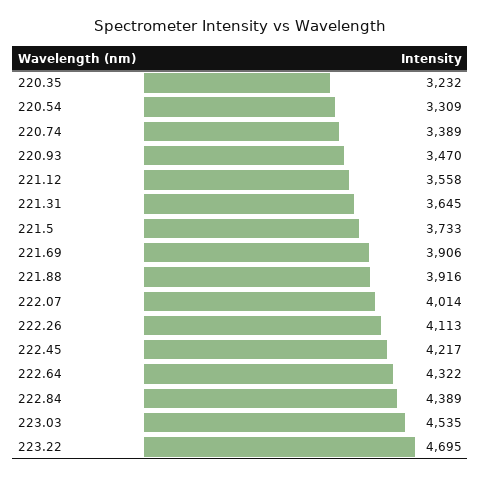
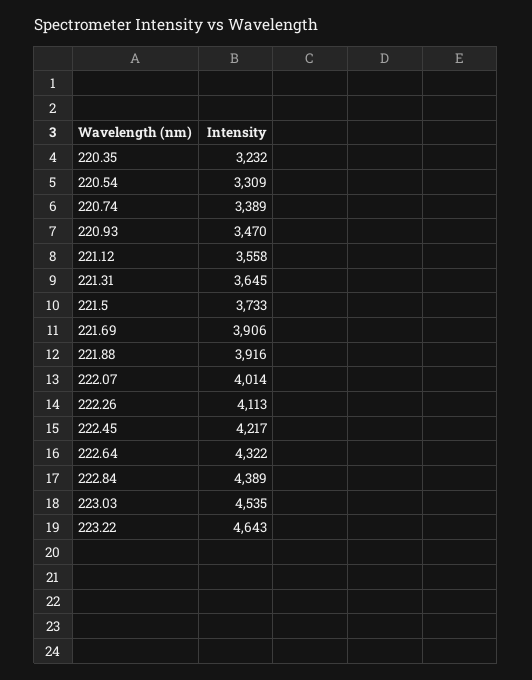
  {
    "220.35": 3232,
    "220.54": 3309,
    "220.74": 3389,
    "220.93": 3470,
    "221.12": 3558,
    "221.31": 3645,
    "221.5": 3733,
    "221.69": 3906,
    "221.88": 3916,
    "222.07": 4014,
    "222.26": 4113,
    "222.45": 4217,
    "222.64": 4322,
    "222.84": 4389,
    "223.03": 4535,
-   "223.22": 4695
+   "223.22": 4643
  }

